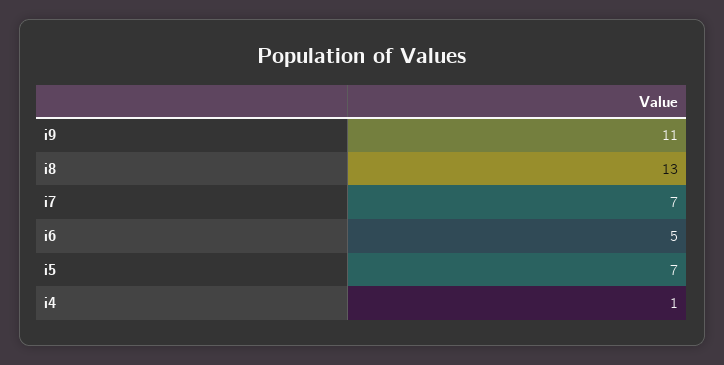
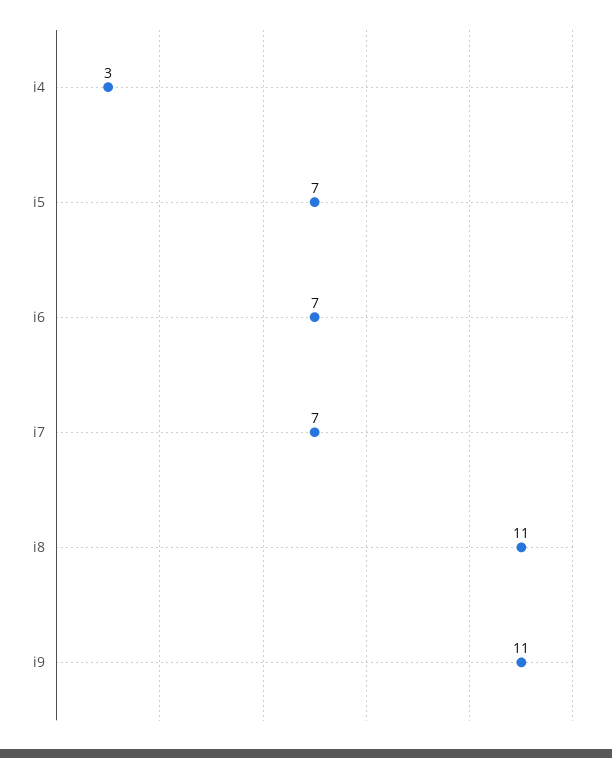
  {
    "i9": 11,
-   "i8": 13,
+   "i8": 11,
    "i7": 7,
-   "i6": 5,
+   "i6": 7,
    "i5": 7,
-   "i4": 1
+   "i4": 3
  }

